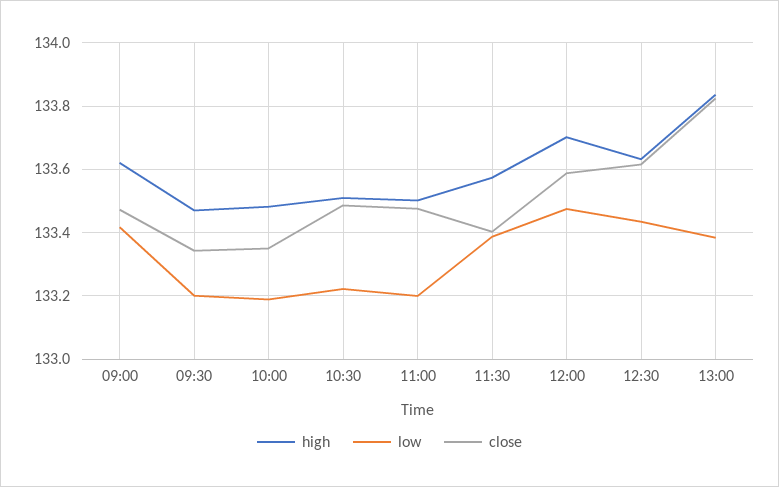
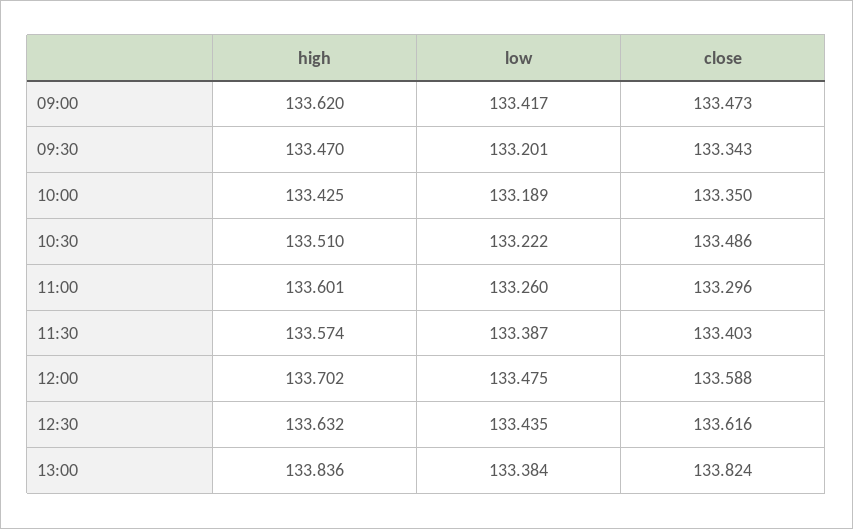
  {
    "high": {
      "09:00": 133.62,
      "09:30": 133.47,
-     "10:00": 133.48,
+     "10:00": 133.425,
      "10:30": 133.51,
-     "11:00": 133.5,
+     "11:00": 133.601,
      "11:30": 133.574,
      "12:00": 133.702,
      "12:30": 133.632,
      "13:00": 133.836
    },
    "low": {
      "09:00": 133.417,
      "09:30": 133.201,
      "10:00": 133.189,
      "10:30": 133.222,
-     "11:00": 133.2,
+     "11:00": 133.26,
      "11:30": 133.387,
      "12:00": 133.475,
      "12:30": 133.435,
      "13:00": 133.384
    },
    "close": {
      "09:00": 133.473,
      "09:30": 133.343,
      "10:00": 133.35,
      "10:30": 133.486,
-     "11:00": 133.48,
+     "11:00": 133.296,
      "11:30": 133.403,
      "12:00": 133.588,
      "12:30": 133.616,
      "13:00": 133.824
    }
  }

